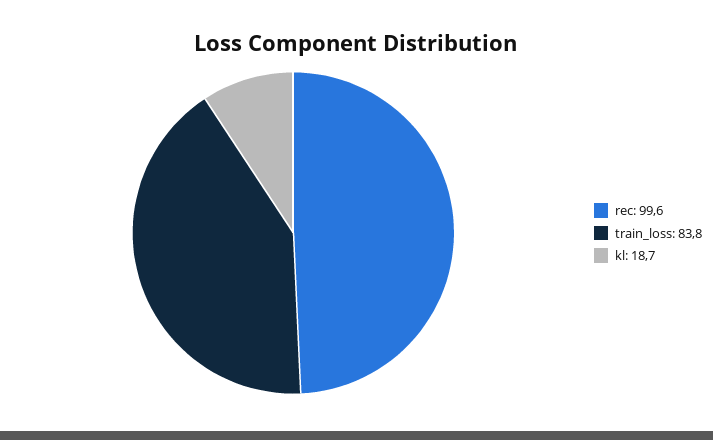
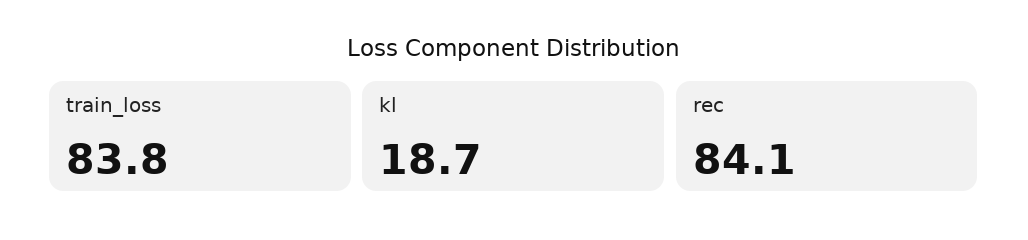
  {
-   "rec": 99.6,
+   "rec": 84.1,
    "train_loss": 83.8,
    "kl": 18.7
  }

